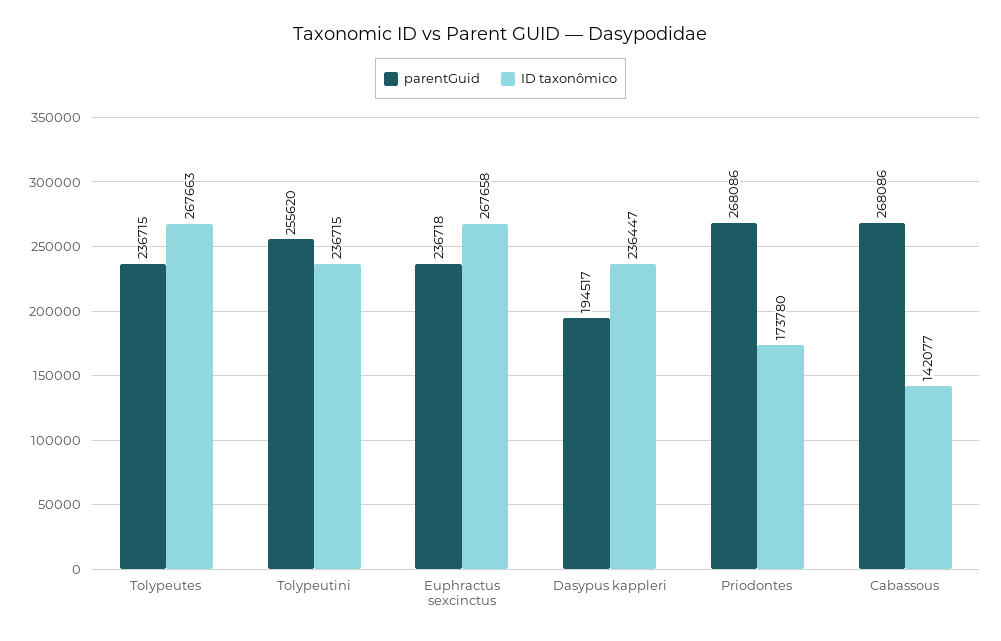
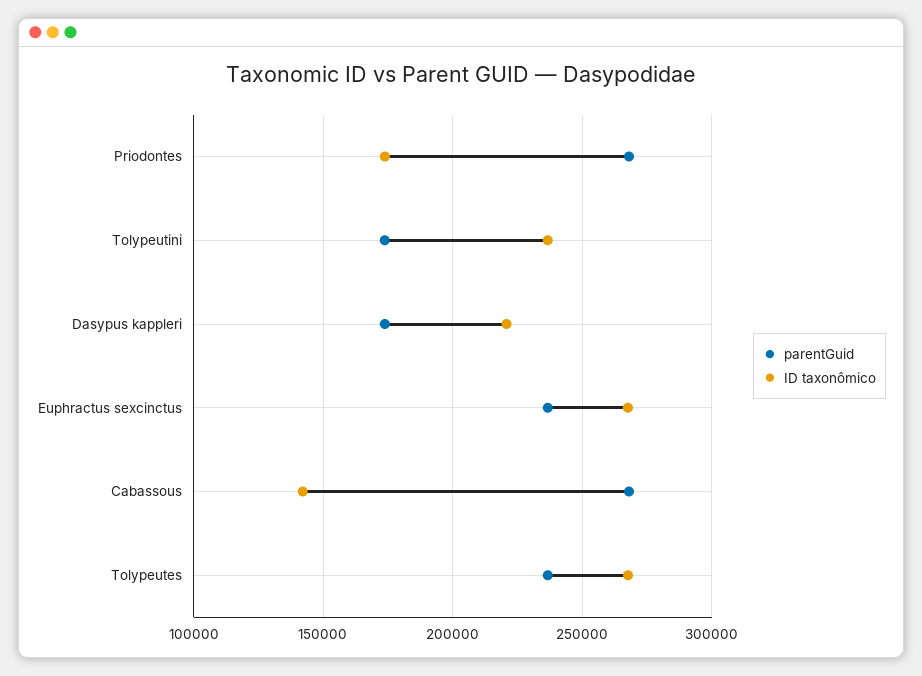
  {
    "parentGuid": {
      "Tolypeutes": 236715,
-     "Tolypeutini": 255620,
+     "Tolypeutini": 175000,
      "Euphractus sexcinctus": 236718,
-     "Dasypus kappleri": 194517,
+     "Dasypus kappleri": 175000,
      "Priodontes": 268086,
      "Cabassous": 268086
    },
    "ID taxonômico": {
      "Tolypeutes": 267663,
      "Tolypeutini": 236715,
      "Euphractus sexcinctus": 267658,
-     "Dasypus kappleri": 236447,
+     "Dasypus kappleri": 220000,
      "Priodontes": 173780,
      "Cabassous": 142077
    }
  }

